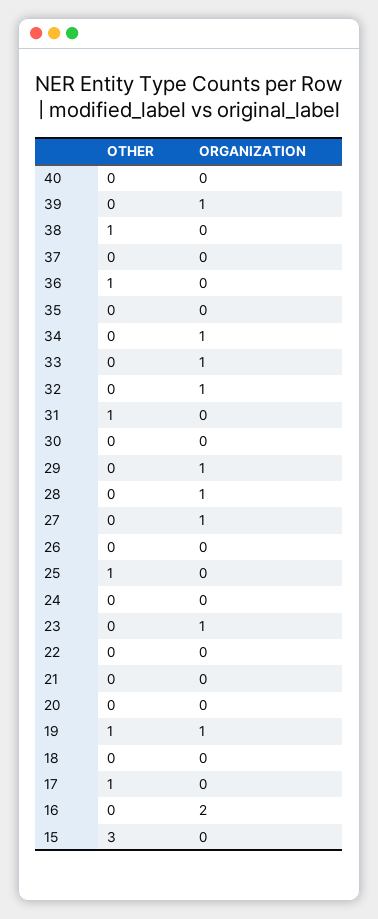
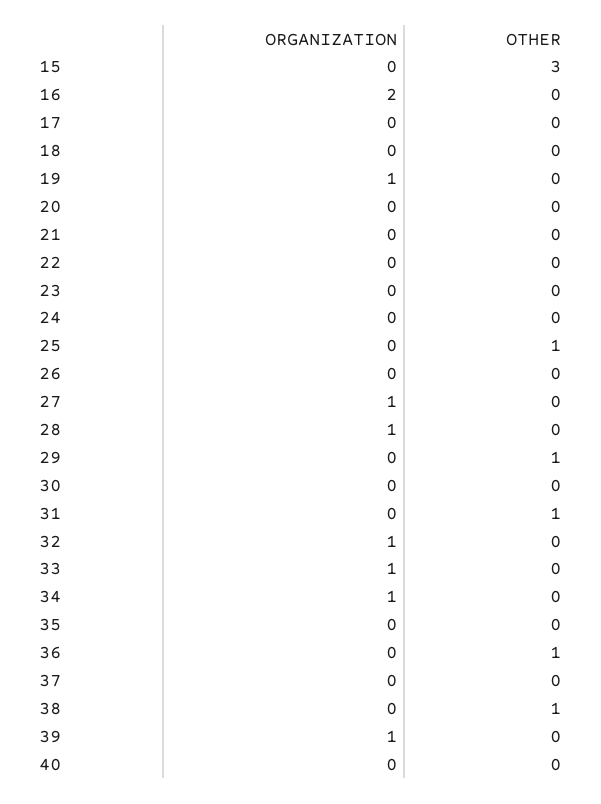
  {
    "OTHER": {
      "40": 0,
      "39": 0,
      "38": 1,
      "37": 0,
      "36": 1,
      "35": 0,
      "34": 0,
      "33": 0,
      "32": 0,
      "31": 1,
      "30": 0,
-     "29": 0,
+     "29": 1,
      "28": 0,
      "27": 0,
      "26": 0,
      "25": 1,
      "24": 0,
      "23": 0,
      "22": 0,
      "21": 0,
      "20": 0,
-     "19": 1,
+     "19": 0,
      "18": 0,
-     "17": 1,
+     "17": 0,
      "16": 0,
      "15": 3
    },
    "ORGANIZATION": {
      "40": 0,
      "39": 1,
      "38": 0,
      "37": 0,
      "36": 0,
      "35": 0,
      "34": 1,
      "33": 1,
      "32": 1,
      "31": 0,
      "30": 0,
-     "29": 1,
+     "29": 0,
      "28": 1,
      "27": 1,
      "26": 0,
      "25": 0,
      "24": 0,
-     "23": 1,
+     "23": 0,
      "22": 0,
      "21": 0,
      "20": 0,
      "19": 1,
      "18": 0,
      "17": 0,
      "16": 2,
      "15": 0
    }
  }

